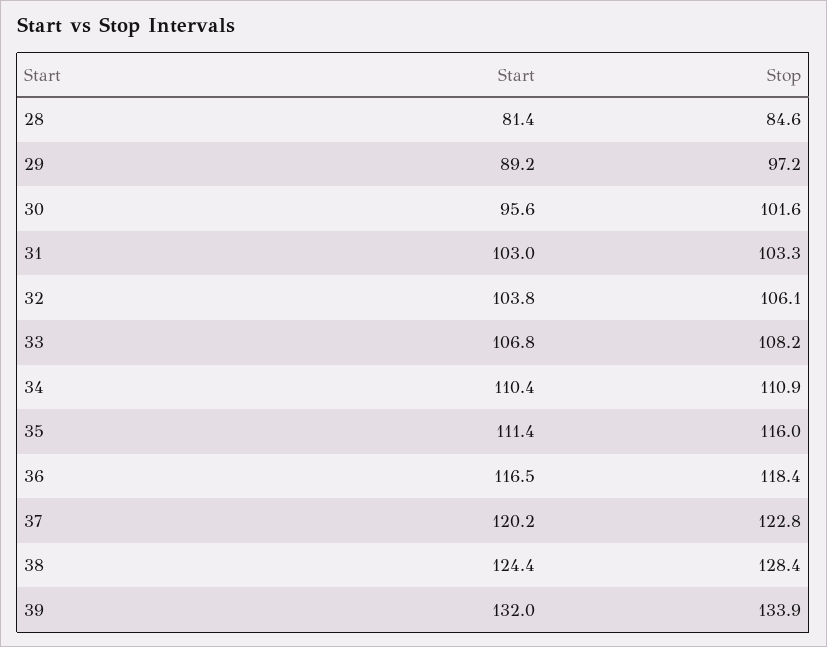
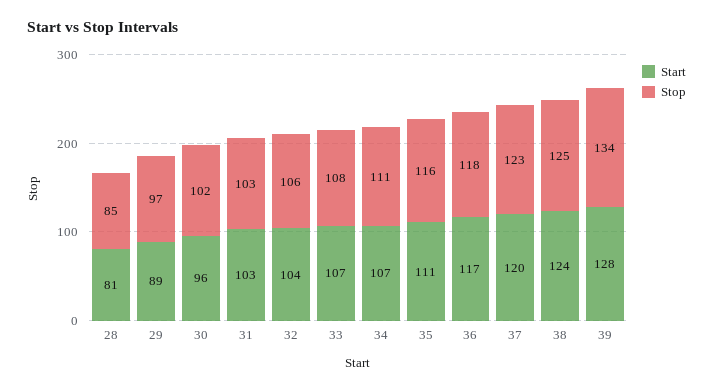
  {
    "Start": {
      "28": 81.4,
      "29": 89.2,
      "30": 95.6,
      "31": 103,
      "32": 103.8,
      "33": 106.8,
-     "34": 110.4,
+     "34": 107,
      "35": 111.4,
      "36": 116.5,
      "37": 120.2,
      "38": 124.4,
-     "39": 132
+     "39": 128
    },
    "Stop": {
      "28": 84.6,
      "29": 97.2,
      "30": 101.6,
      "31": 103.3,
      "32": 106.1,
      "33": 108.2,
      "34": 110.9,
      "35": 116,
      "36": 118.4,
      "37": 122.8,
-     "38": 128.4,
+     "38": 125,
      "39": 133.9
    }
  }

